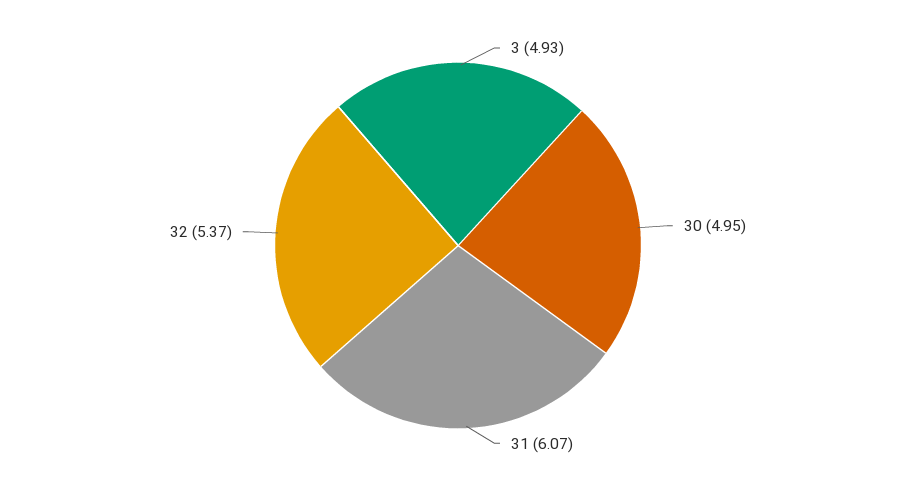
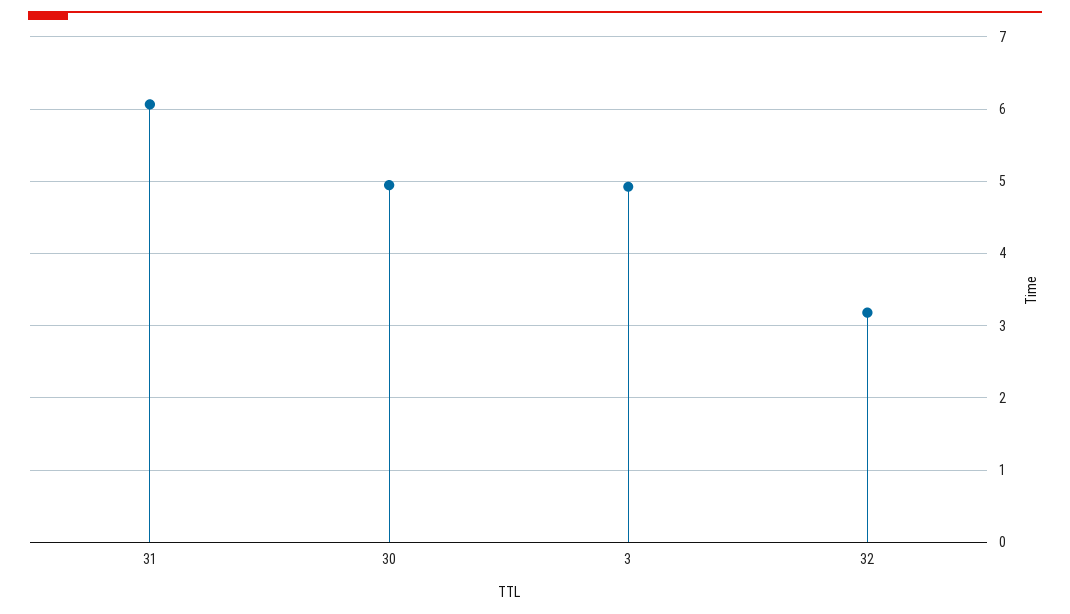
  {
    "3": 4.93,
    "30": 4.95,
    "31": 6.07,
-   "32": 5.37
+   "32": 3.2
  }

